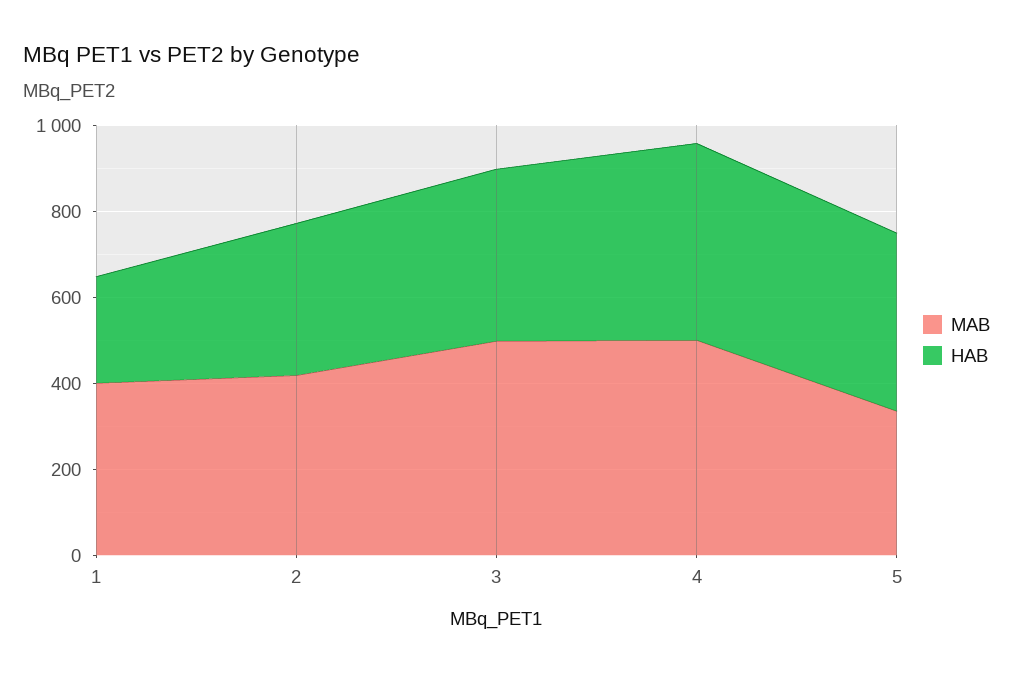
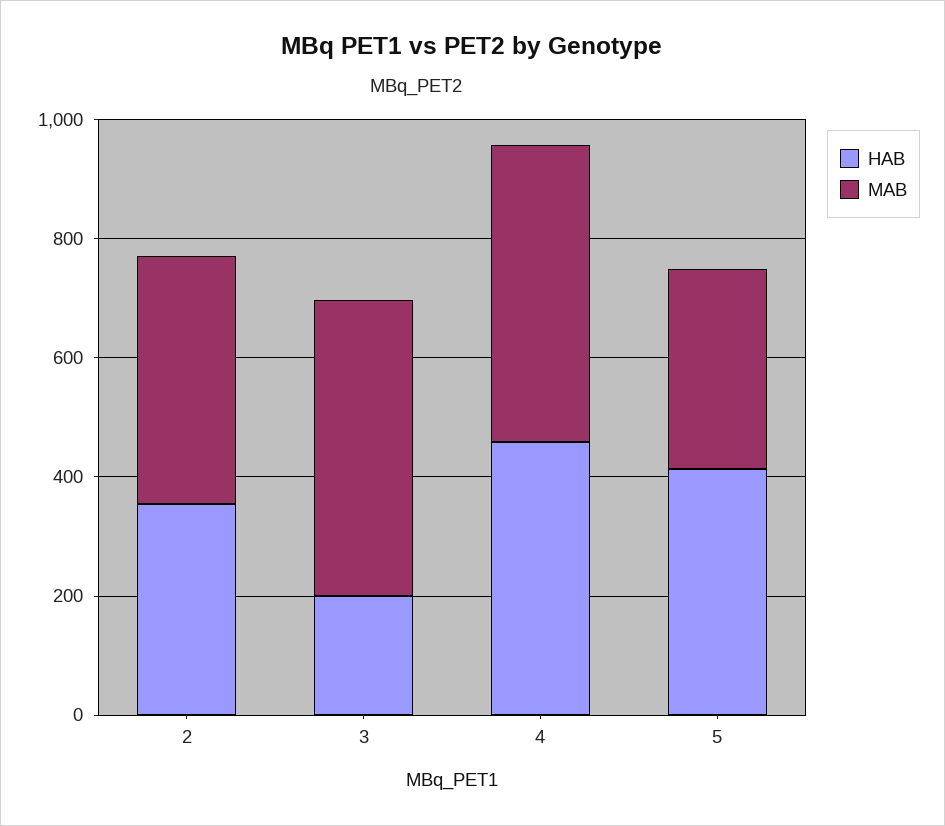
  {
    "MAB": {
-     "1": 400,
      "2": 400,
      "3": 500,
      "4": 500,
      "5": 350
    },
    "HAB": {
-     "1": 250,
      "2": 350,
-     "3": 400,
+     "3": 200,
      "4": 450,
      "5": 400
    }
  }

